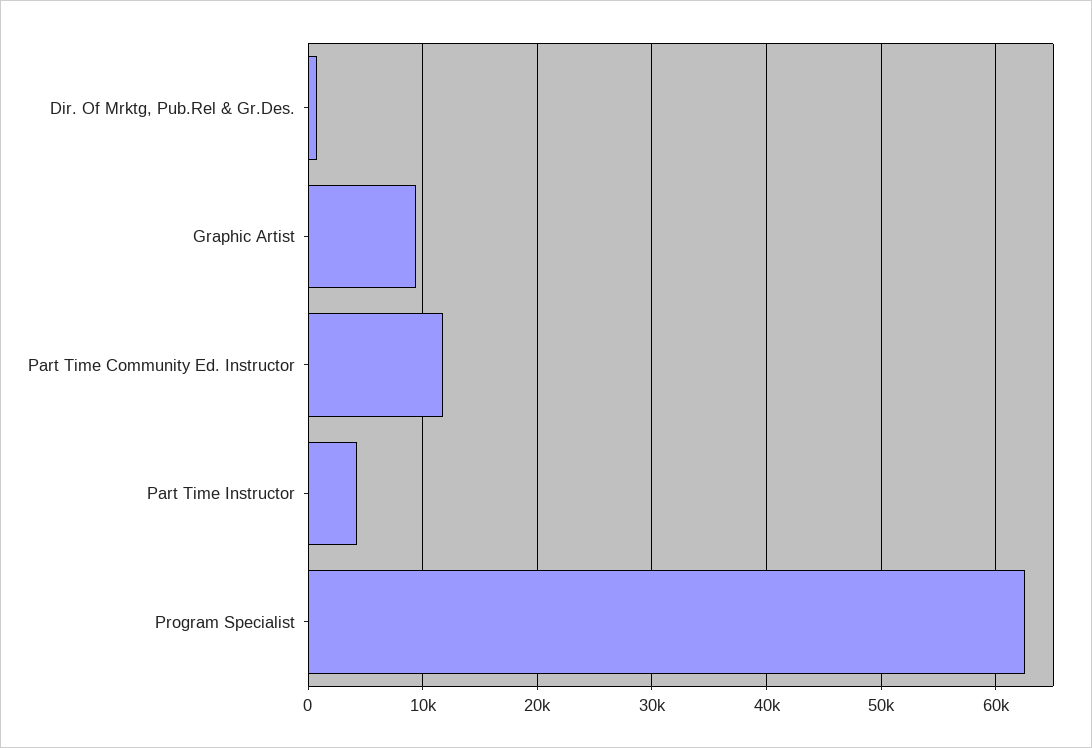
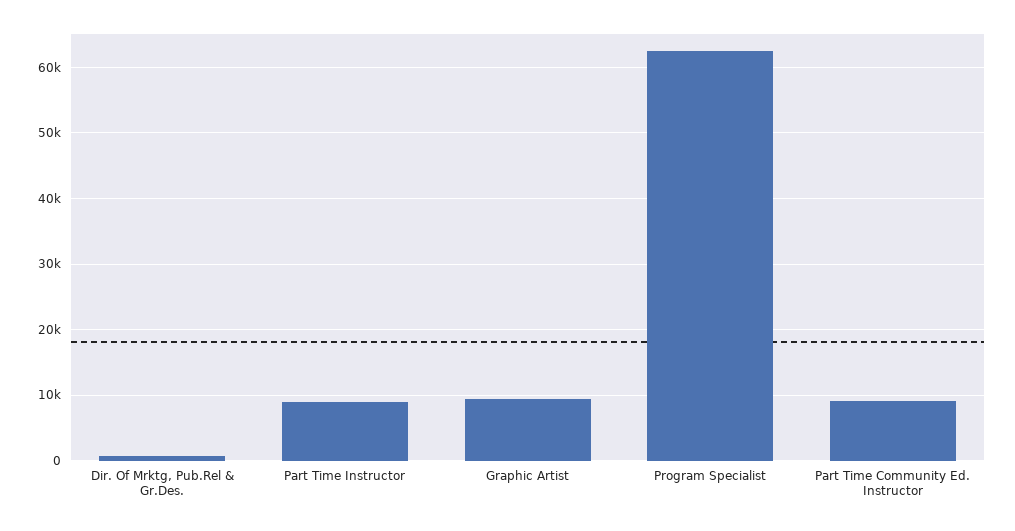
  {
    "Dir. Of Mrktg, Pub.Rel & Gr.Des.": 1000,
    "Graphic Artist": 9000,
-   "Part Time Community Ed. Instructor": 12000,
+   "Part Time Community Ed. Instructor": 9000,
-   "Part Time Instructor": 4000,
+   "Part Time Instructor": 9000,
    "Program Specialist": 63000
  }

